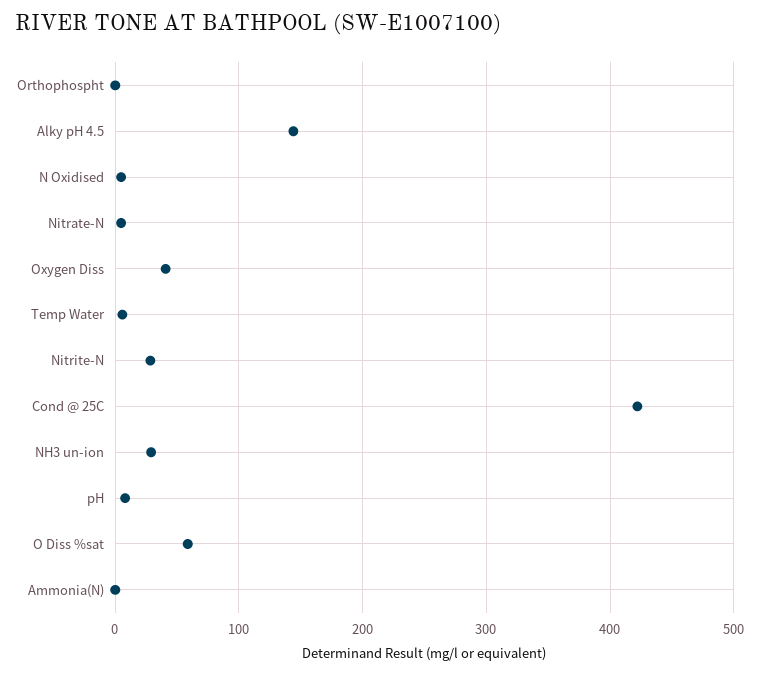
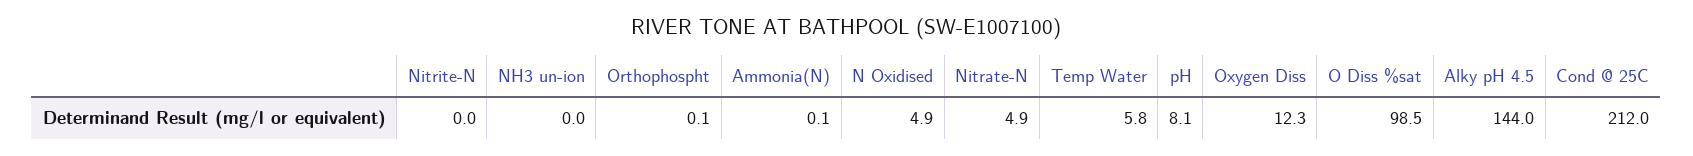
  {
    "Orthophospht": 0.1,
    "Alky pH 4.5": 144,
    "N Oxidised": 4.9,
    "Nitrate-N": 4.9,
-   "Oxygen Diss": 40,
+   "Oxygen Diss": 12.3,
    "Temp Water": 5.8,
-   "Nitrite-N": 30,
+   "Nitrite-N": 0,
-   "Cond @ 25C": 420,
+   "Cond @ 25C": 212,
-   "NH3 un-ion": 30,
+   "NH3 un-ion": 0,
    "pH": 8.1,
-   "O Diss %sat": 60,
+   "O Diss %sat": 98.5,
    "Ammonia(N)": 0.1
  }

